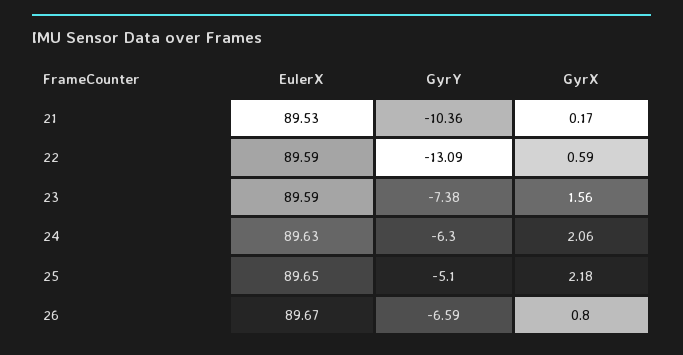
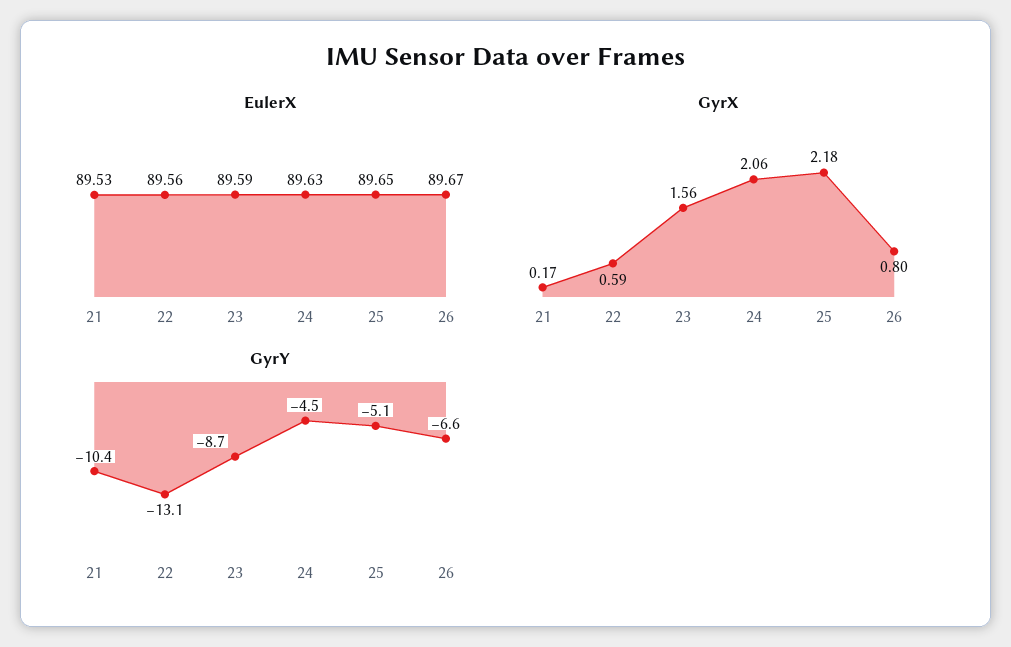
  {
    "EulerX": {
      "21": 89.53,
-     "22": 89.59,
+     "22": 89.56,
      "23": 89.59,
      "24": 89.63,
      "25": 89.65,
      "26": 89.67
    },
    "GyrY": {
      "21": -10.36,
      "22": -13.09,
-     "23": -7.38,
+     "23": -8.7,
-     "24": -6.3,
+     "24": -4.5,
      "25": -5.1,
      "26": -6.59
    },
    "GyrX": {
      "21": 0.17,
      "22": 0.59,
      "23": 1.56,
      "24": 2.06,
      "25": 2.18,
      "26": 0.8
    }
  }

